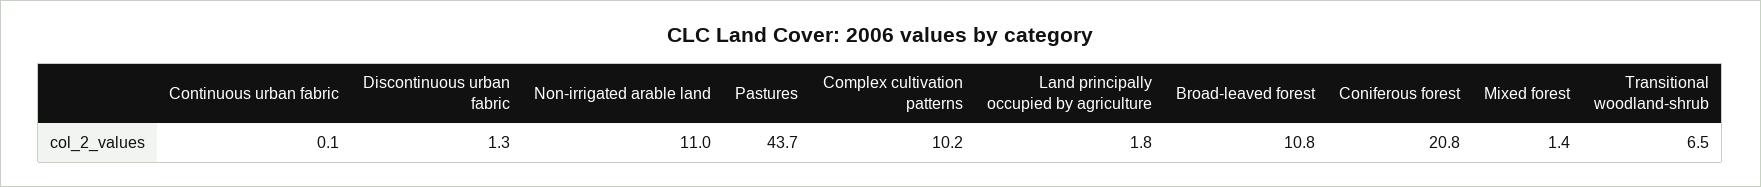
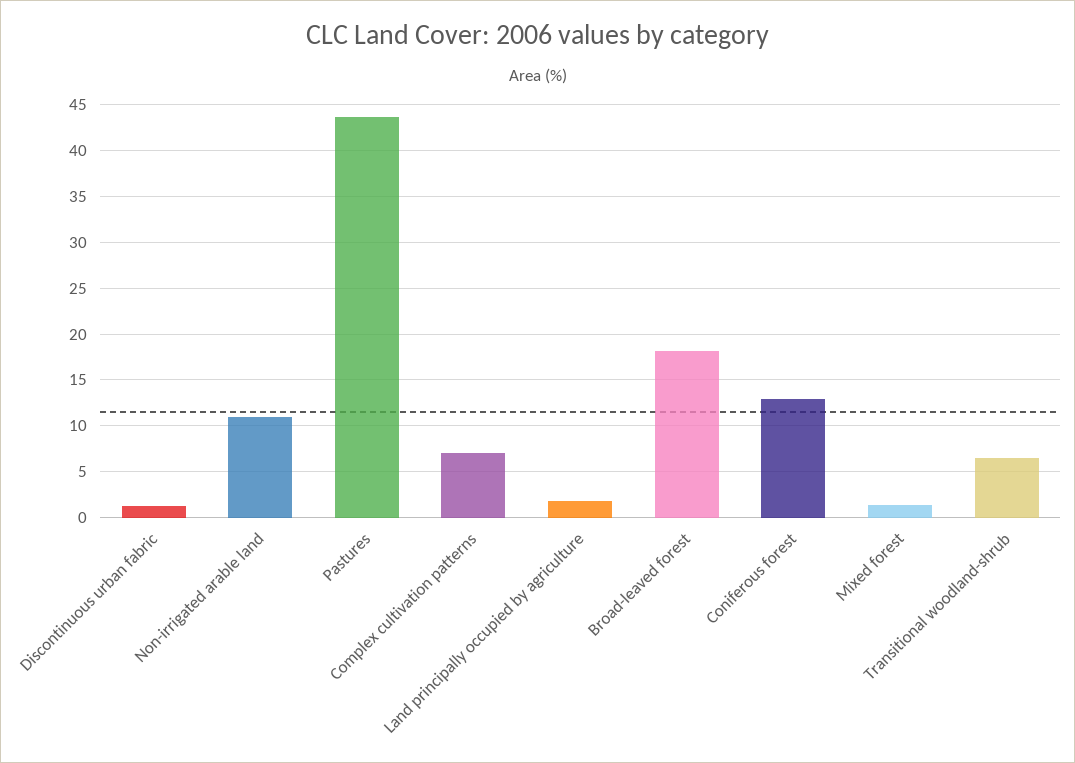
  {
-   "Continuous urban fabric": 0.1,
    "Discontinuous urban fabric": 1.3,
    "Non-irrigated arable land": 11,
    "Pastures": 43.7,
-   "Complex cultivation patterns": 10.2,
+   "Complex cultivation patterns": 7,
    "Land principally occupied by agriculture": 1.8,
-   "Broad-leaved forest": 10.8,
+   "Broad-leaved forest": 18,
-   "Coniferous forest": 20.8,
+   "Coniferous forest": 13,
    "Mixed forest": 1.4,
    "Transitional woodland-shrub": 6.5
  }

